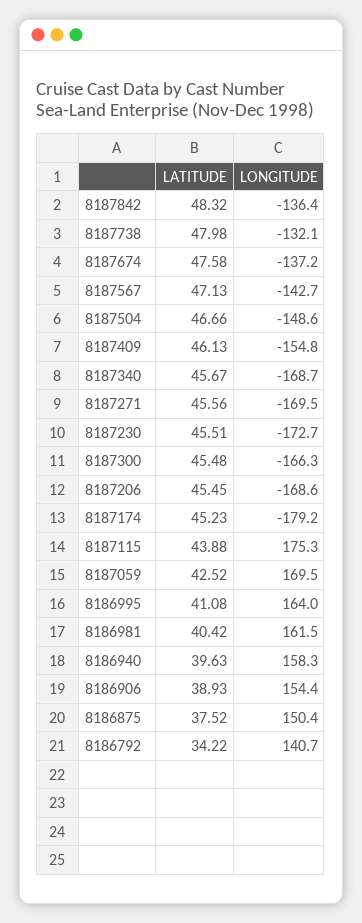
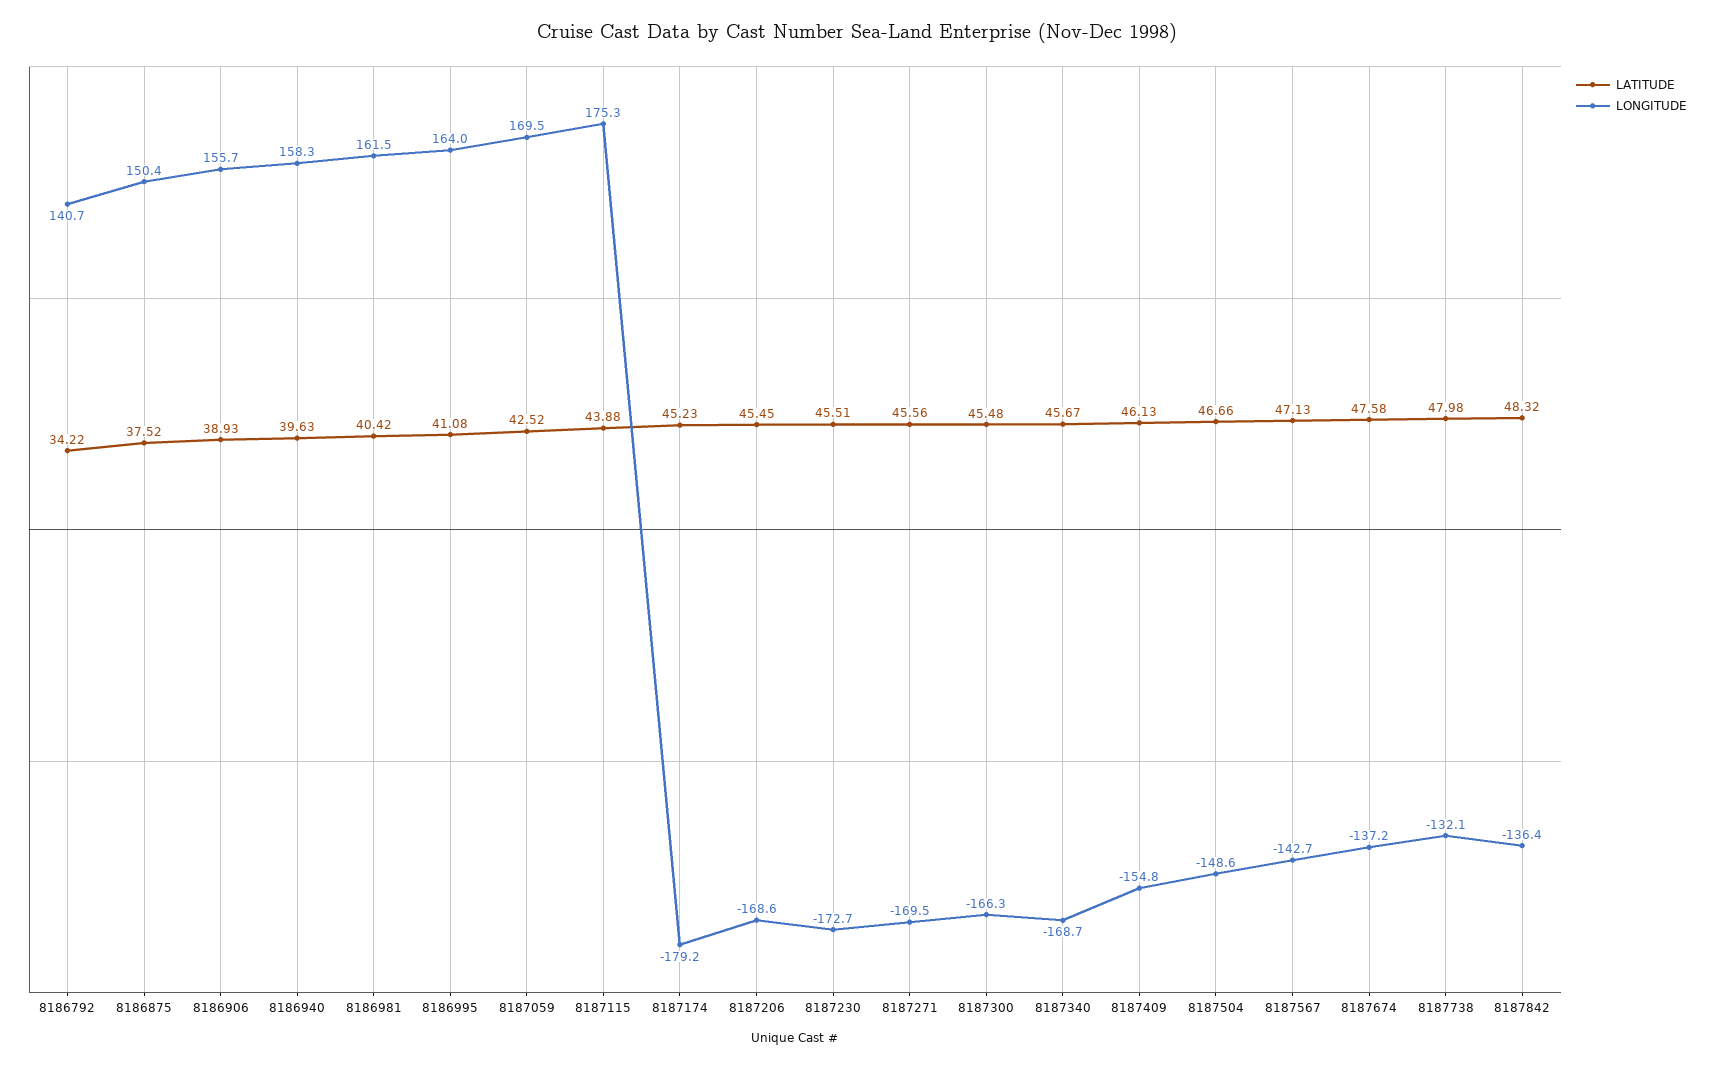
  {
    "LATITUDE": {
      "8187842": 48.32,
      "8187738": 47.98,
      "8187674": 47.58,
      "8187567": 47.13,
      "8187504": 46.66,
      "8187409": 46.13,
      "8187340": 45.67,
      "8187271": 45.56,
      "8187230": 45.51,
      "8187300": 45.48,
      "8187206": 45.45,
      "8187174": 45.23,
      "8187115": 43.88,
      "8187059": 42.52,
      "8186995": 41.08,
      "8186981": 40.42,
      "8186940": 39.63,
      "8186906": 38.93,
      "8186875": 37.52,
      "8186792": 34.22
    },
    "LONGITUDE": {
      "8187842": -136.4,
      "8187738": -132.1,
      "8187674": -137.2,
      "8187567": -142.7,
      "8187504": -148.6,
      "8187409": -154.8,
      "8187340": -168.7,
      "8187271": -169.5,
      "8187230": -172.7,
      "8187300": -166.3,
      "8187206": -168.6,
      "8187174": -179.2,
      "8187115": 175.3,
      "8187059": 169.5,
      "8186995": 164,
      "8186981": 161.5,
      "8186940": 158.3,
-     "8186906": 154.4,
+     "8186906": 155.7,
      "8186875": 150.4,
      "8186792": 140.7
    }
  }

